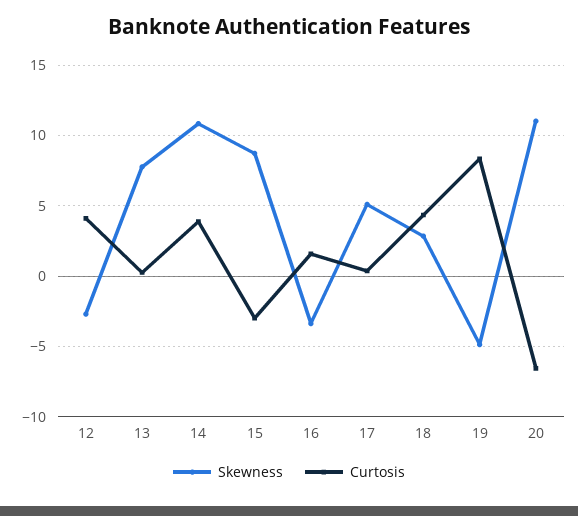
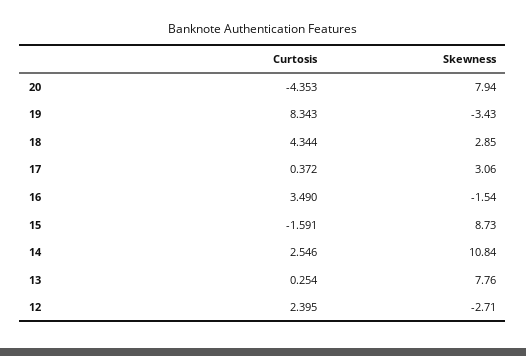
  {
    "Skewness": {
      "12": -2.71,
      "13": 7.76,
      "14": 10.84,
      "15": 8.73,
-     "16": -3.5,
+     "16": -1.54,
-     "17": 5,
+     "17": 3.06,
      "18": 2.85,
-     "19": -5,
+     "19": -3.43,
-     "20": 11
+     "20": 7.94
    },
    "Curtosis": {
-     "12": 4,
+     "12": 2.395,
      "13": 0.254,
-     "14": 4,
+     "14": 2.546,
-     "15": -3,
+     "15": -1.591,
-     "16": 1.5,
+     "16": 3.49,
      "17": 0.372,
      "18": 4.344,
      "19": 8.343,
-     "20": -6.5
+     "20": -4.353
    }
  }

